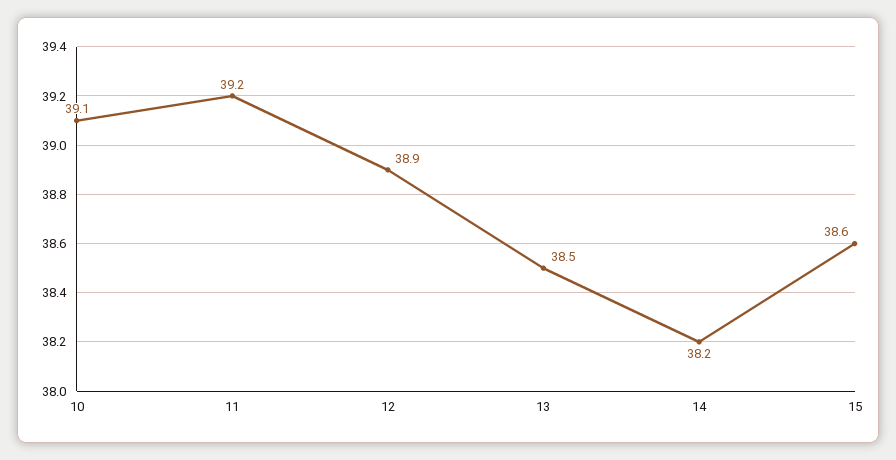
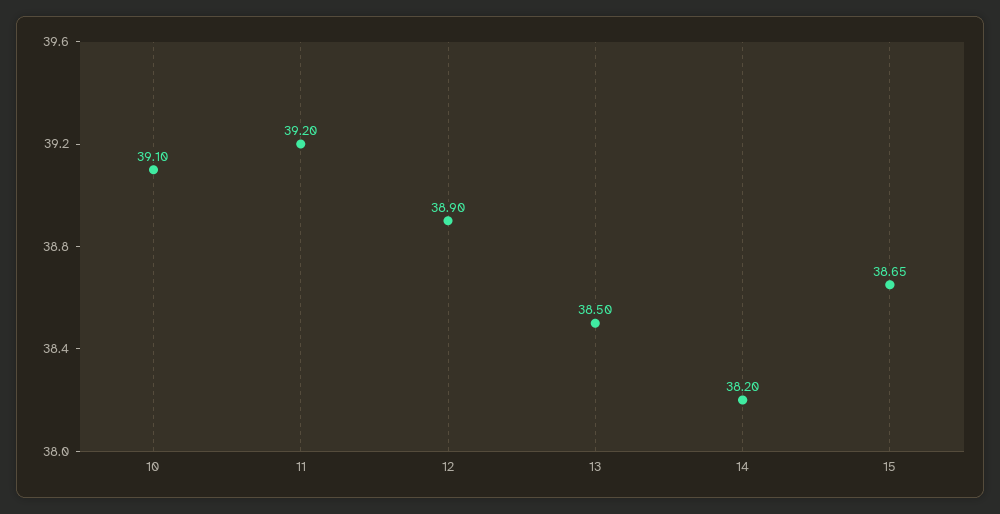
  {
    "10": 39.1,
    "11": 39.2,
    "12": 38.9,
    "13": 38.5,
    "14": 38.2,
-   "15": 38.6
+   "15": 38.65
  }

